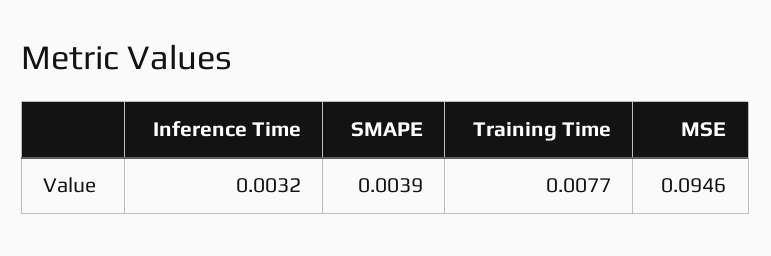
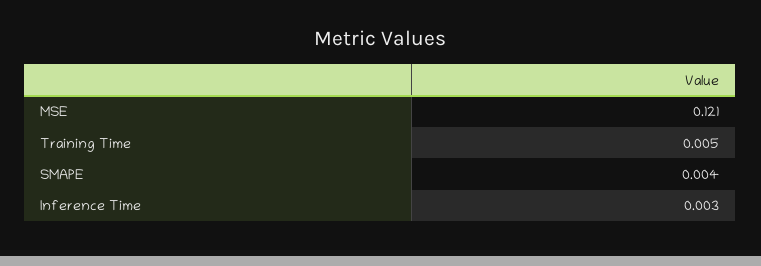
  {
    "Inference Time": 0.0032,
    "SMAPE": 0.0039,
-   "Training Time": 0.0077,
+   "Training Time": 0.005,
-   "MSE": 0.0946
+   "MSE": 0.121
  }

